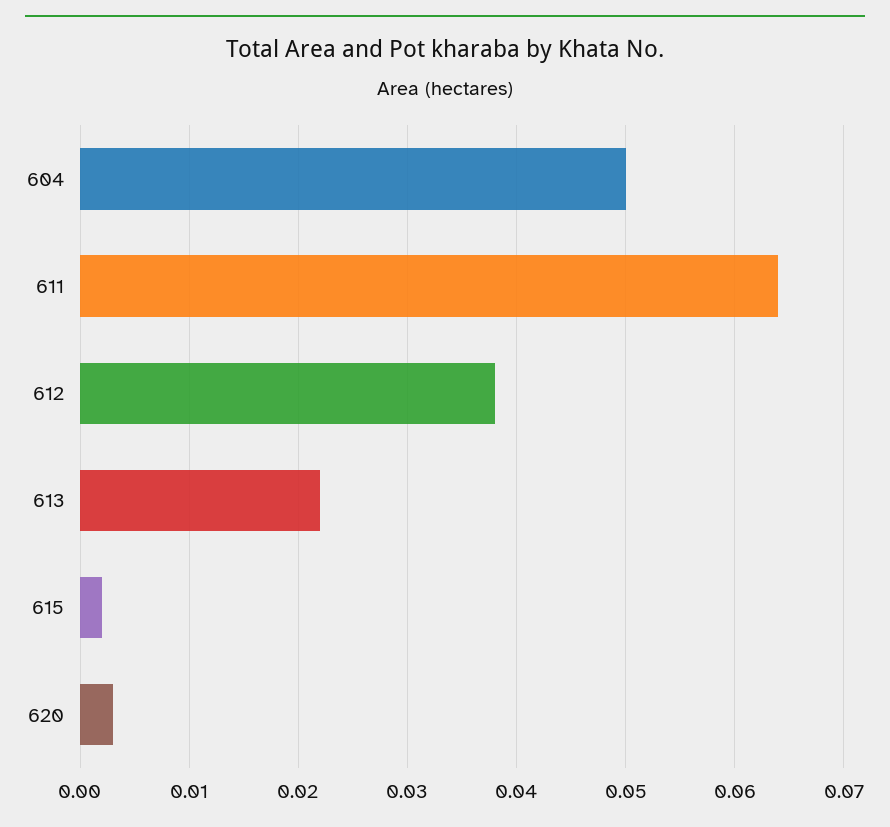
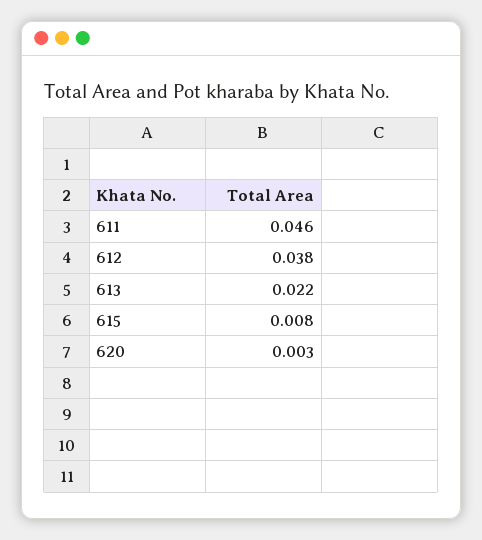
  {
-   "604": 0.05,
-   "611": 0.064,
+   "611": 0.046,
    "612": 0.038,
    "613": 0.022,
-   "615": 0.002,
+   "615": 0.008,
    "620": 0.003
  }

